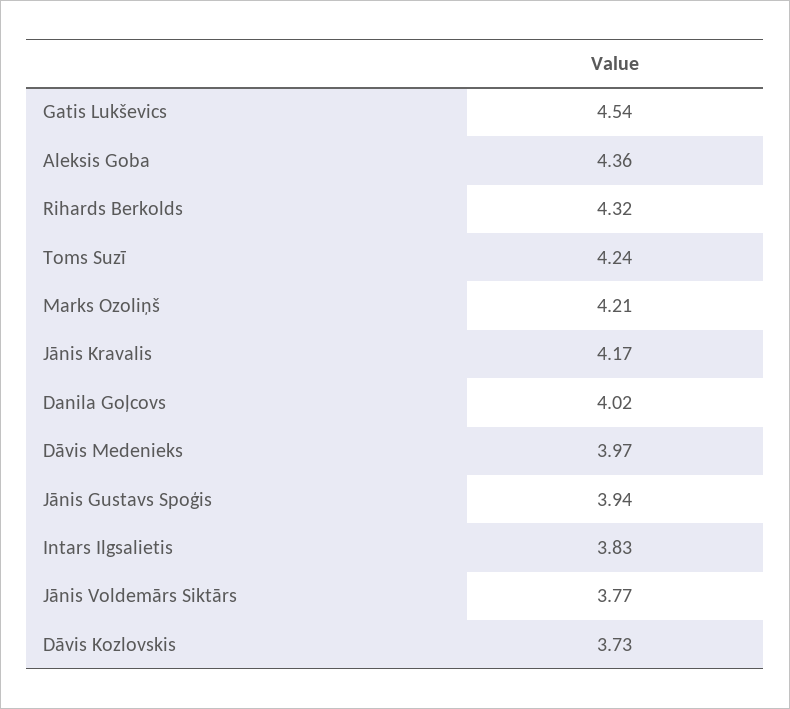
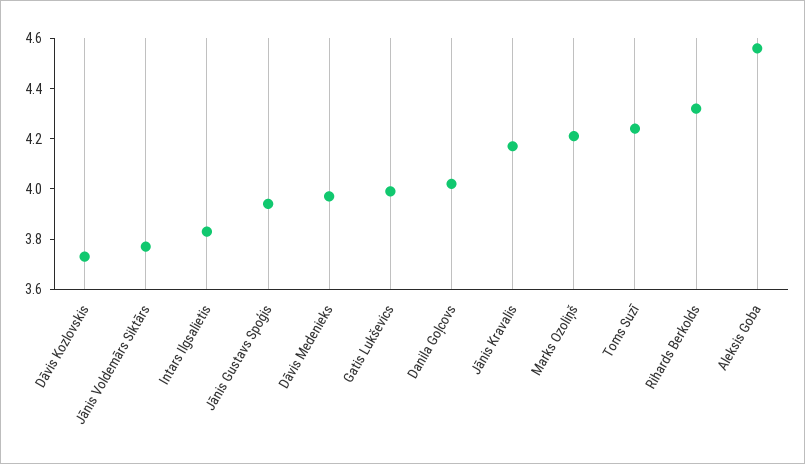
  {
-   "Gatis Lukševics": 4.54,
+   "Gatis Lukševics": 4,
-   "Aleksis Goba": 4.36,
+   "Aleksis Goba": 4.55,
    "Rihards Berkolds": 4.32,
    "Toms Suzī": 4.24,
    "Marks Ozoliņš": 4.21,
    "Jānis Kravalis": 4.17,
    "Danila Goļcovs": 4.02,
    "Dāvis Medenieks": 3.97,
    "Jānis Gustavs Spoģis": 3.94,
    "Intars Ilgsalietis": 3.83,
    "Jānis Voldemārs Siktārs": 3.77,
    "Dāvis Kozlovskis": 3.73
  }

